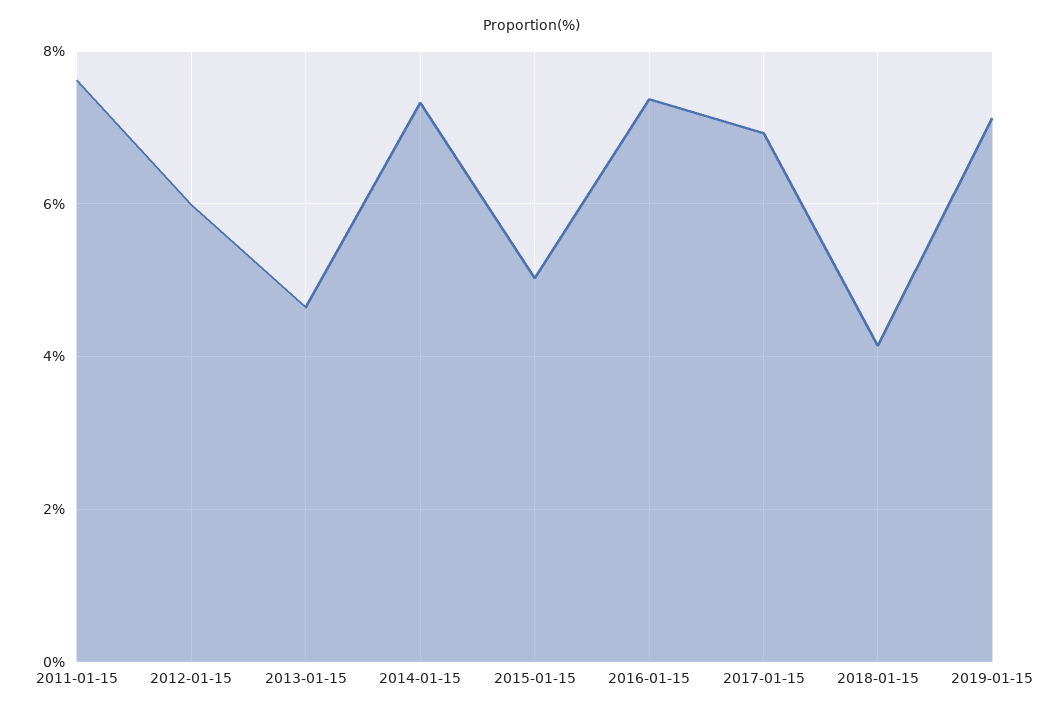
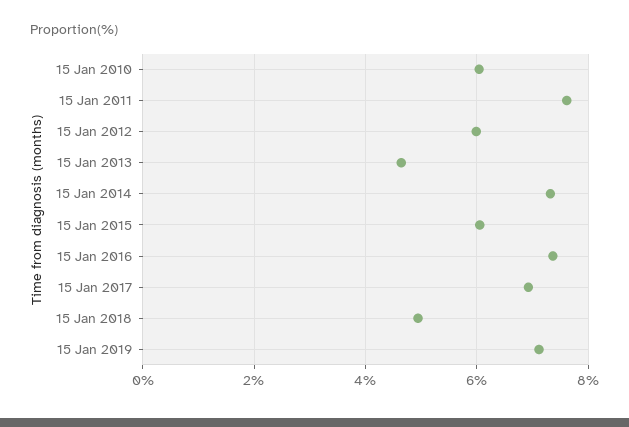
  {
    "2011-01-15": 7.6,
    "2012-01-15": 6,
    "2013-01-15": 4.6,
    "2014-01-15": 7.4,
-   "2015-01-15": 5,
+   "2015-01-15": 6,
    "2016-01-15": 7.4,
    "2017-01-15": 7,
-   "2018-01-15": 4.2,
+   "2018-01-15": 5,
-   "2019-01-15": 7.2
+   "2019-01-15": 7.2,
+   "15 Jan 2010": 6
  }

